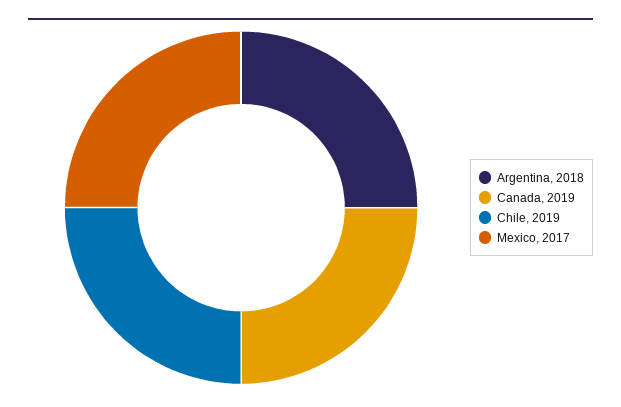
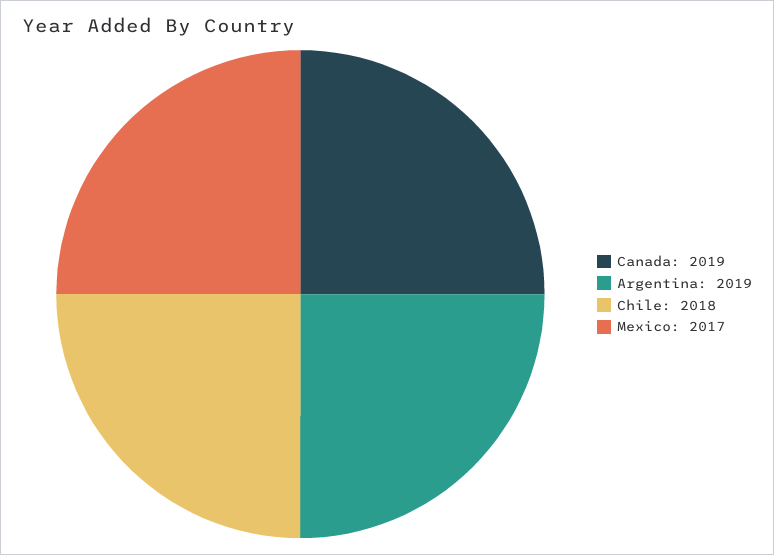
  {
-   "Argentina": 2018,
+   "Argentina": 2019,
    "Canada": 2019,
-   "Chile": 2019,
+   "Chile": 2018,
    "Mexico": 2017
  }

